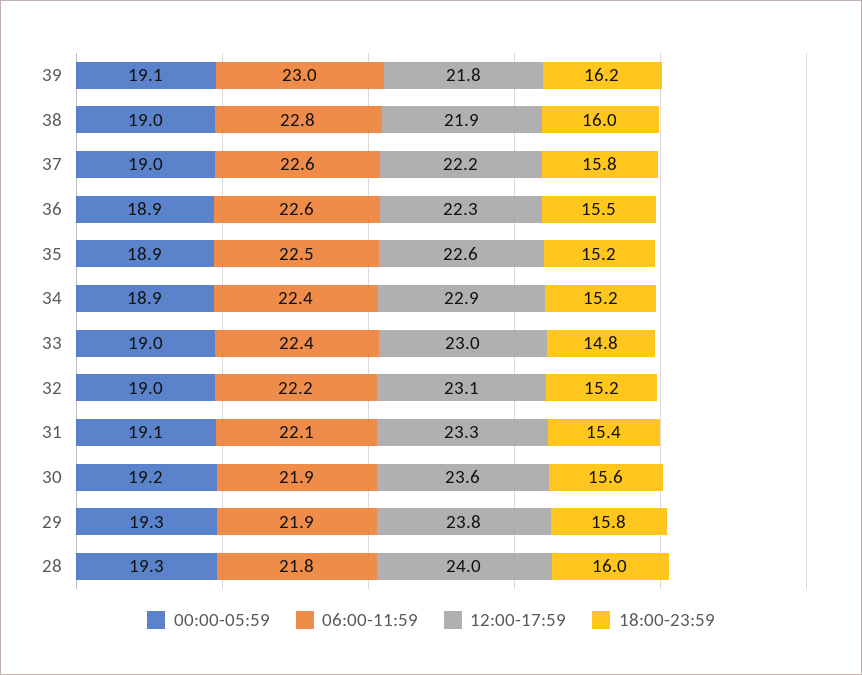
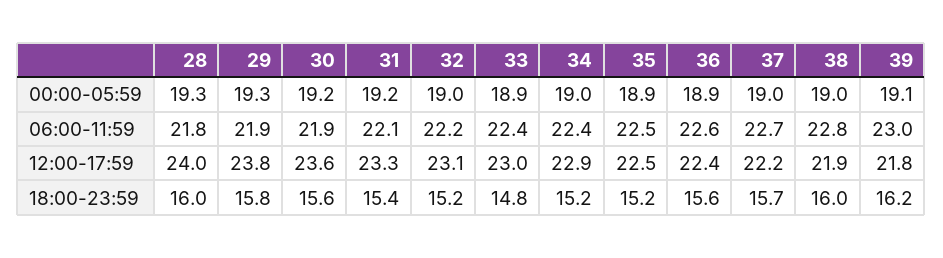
  {
    "00:00-05:59": {
      "39": 19.1,
      "38": 19,
      "37": 19,
      "36": 18.9,
      "35": 18.9,
-     "34": 18.9,
+     "34": 19,
-     "33": 19,
+     "33": 18.9,
      "32": 19,
-     "31": 19.1,
+     "31": 19.2,
      "30": 19.2,
      "29": 19.3,
      "28": 19.3
    },
    "06:00-11:59": {
      "39": 23,
      "38": 22.8,
-     "37": 22.6,
+     "37": 22.7,
      "36": 22.6,
      "35": 22.5,
      "34": 22.4,
      "33": 22.4,
      "32": 22.2,
      "31": 22.1,
      "30": 21.9,
      "29": 21.9,
      "28": 21.8
    },
    "12:00-17:59": {
      "39": 21.8,
      "38": 21.9,
      "37": 22.2,
-     "36": 22.3,
+     "36": 22.4,
-     "35": 22.6,
+     "35": 22.5,
      "34": 22.9,
      "33": 23,
      "32": 23.1,
      "31": 23.3,
      "30": 23.6,
      "29": 23.8,
      "28": 24
    },
    "18:00-23:59": {
      "39": 16.2,
      "38": 16,
-     "37": 15.8,
+     "37": 15.7,
-     "36": 15.5,
+     "36": 15.6,
      "35": 15.2,
      "34": 15.2,
      "33": 14.8,
      "32": 15.2,
      "31": 15.4,
      "30": 15.6,
      "29": 15.8,
      "28": 16
    }
  }

